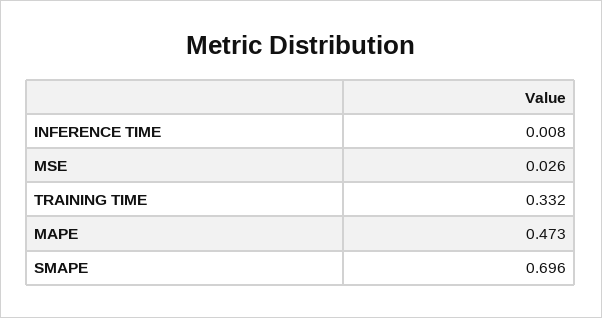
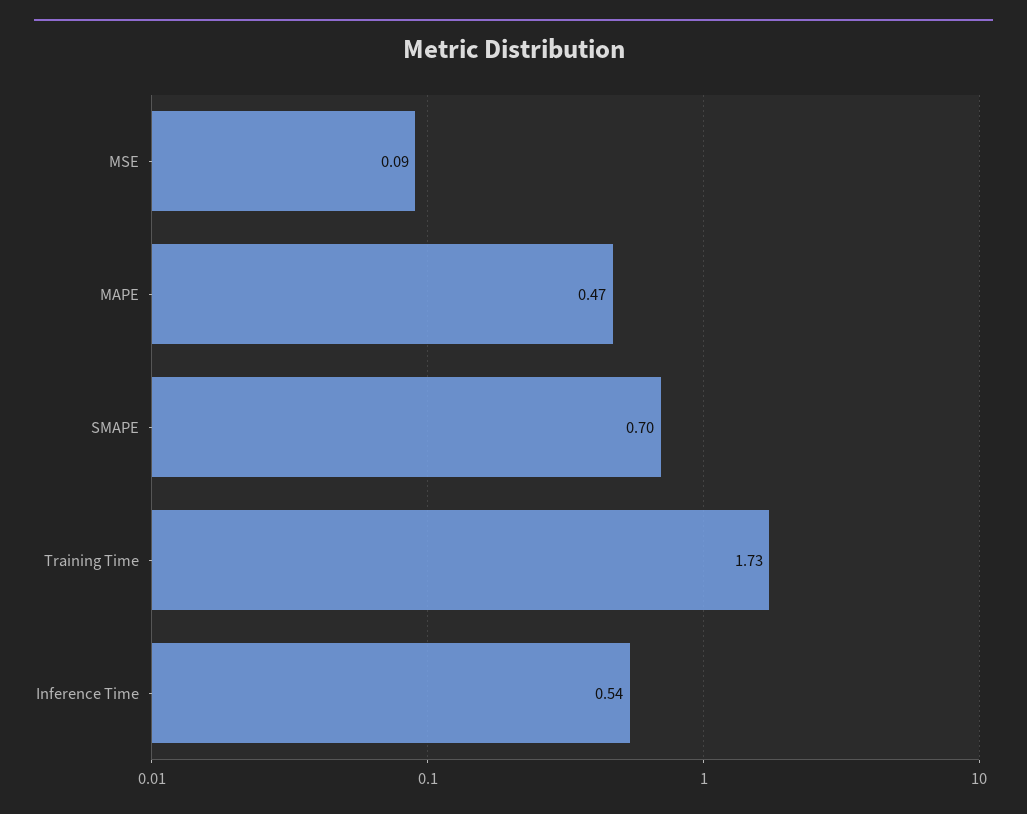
  {
-   "INFERENCE TIME": 0.008,
+   "INFERENCE TIME": 0.54,
-   "MSE": 0.026,
+   "MSE": 0.09,
-   "TRAINING TIME": 0.332,
+   "TRAINING TIME": 1.73,
    "MAPE": 0.473,
    "SMAPE": 0.696
  }

